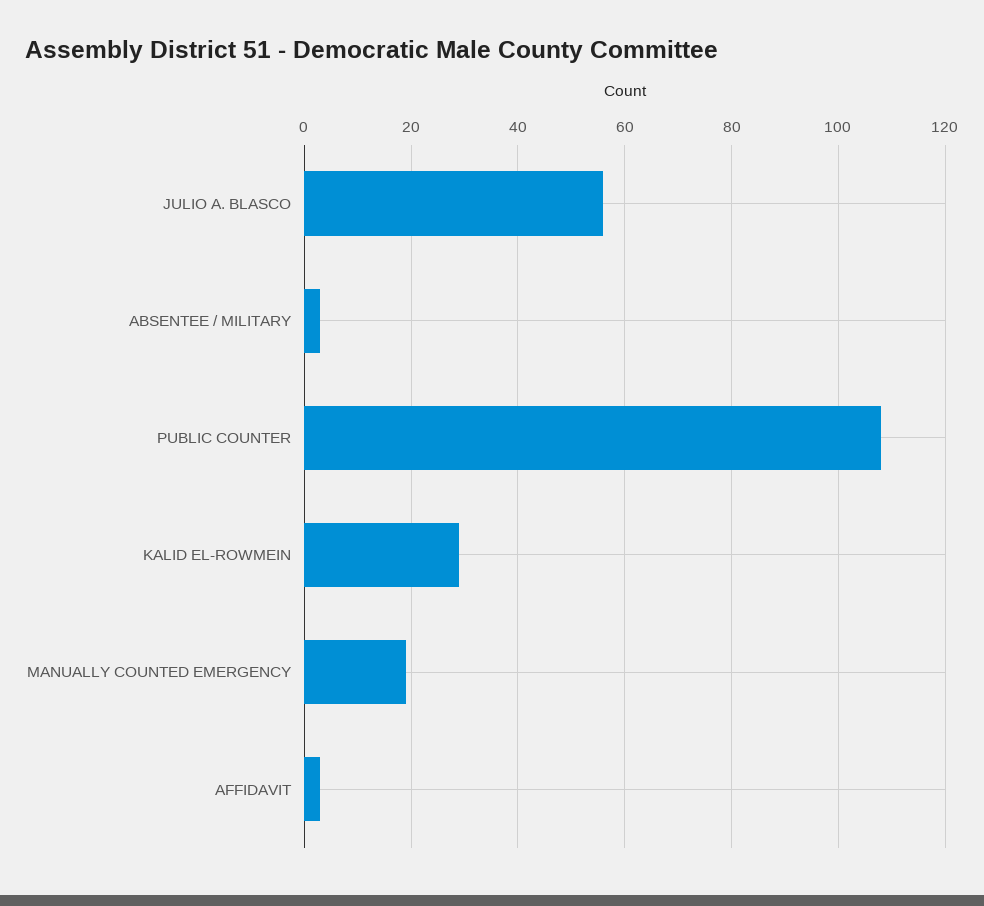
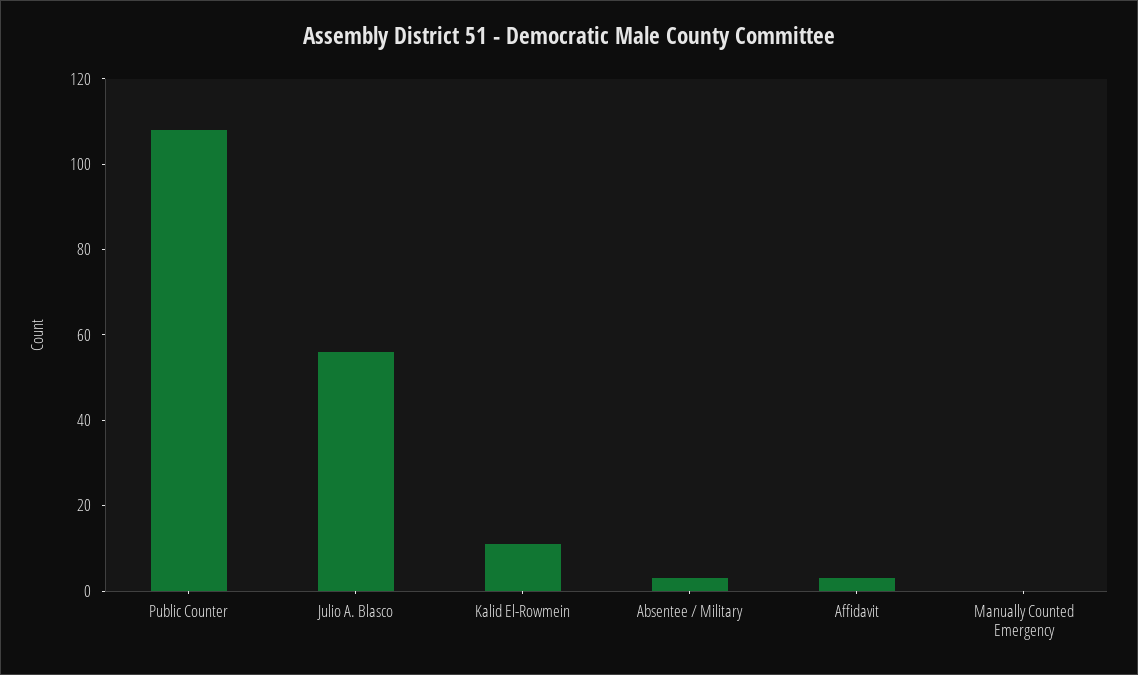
  {
    "JULIO A. BLASCO": 55,
    "ABSENTEE / MILITARY": 5,
    "PUBLIC COUNTER": 110,
-   "KALID EL-ROWMEIN": 30,
+   "KALID EL-ROWMEIN": 10,
-   "MANUALLY COUNTED EMERGENCY": 20,
+   "MANUALLY COUNTED EMERGENCY": 0,
    "AFFIDAVIT": 5
  }

